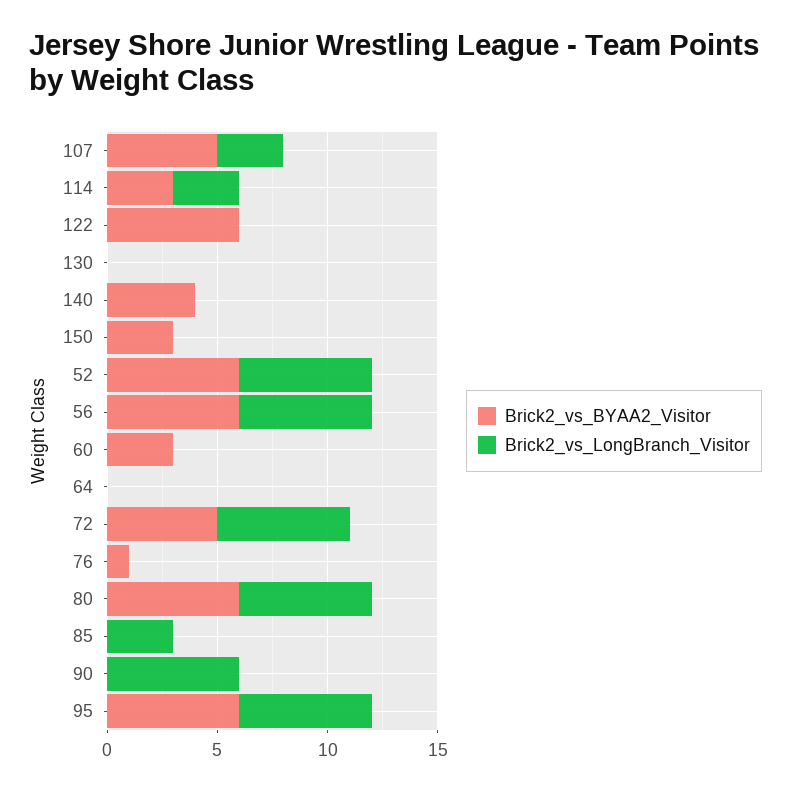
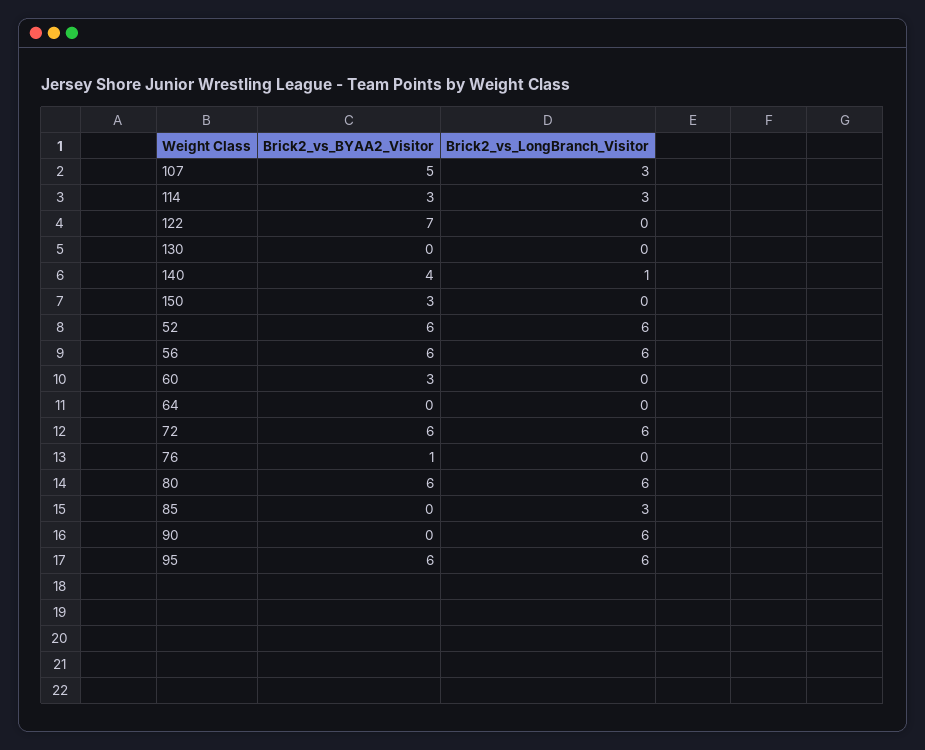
  {
    "Brick2_vs_BYAA2_Visitor": {
      "107": 5,
      "114": 3,
-     "122": 6,
+     "122": 7,
      "130": 0,
      "140": 4,
      "150": 3,
      "52": 6,
      "56": 6,
      "60": 3,
      "64": 0,
-     "72": 5,
+     "72": 6,
      "76": 1,
      "80": 6,
      "85": 0,
      "90": 0,
      "95": 6
    },
    "Brick2_vs_LongBranch_Visitor": {
      "107": 3,
      "114": 3,
      "122": 0,
      "130": 0,
-     "140": 0,
+     "140": 1,
      "150": 0,
      "52": 6,
      "56": 6,
      "60": 0,
      "64": 0,
      "72": 6,
      "76": 0,
      "80": 6,
      "85": 3,
      "90": 6,
      "95": 6
    }
  }

